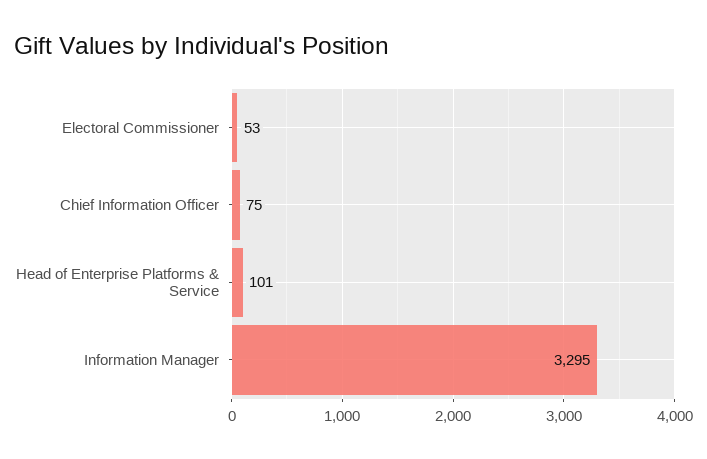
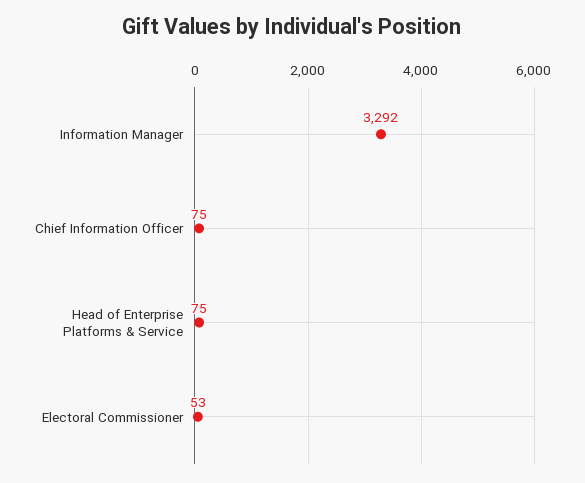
  {
    "Electoral Commissioner": 53,
    "Chief Information Officer": 75,
-   "Head of Enterprise Platforms & Service": 101,
+   "Head of Enterprise Platforms & Service": 75,
-   "Information Manager": 3295
+   "Information Manager": 3292
  }

